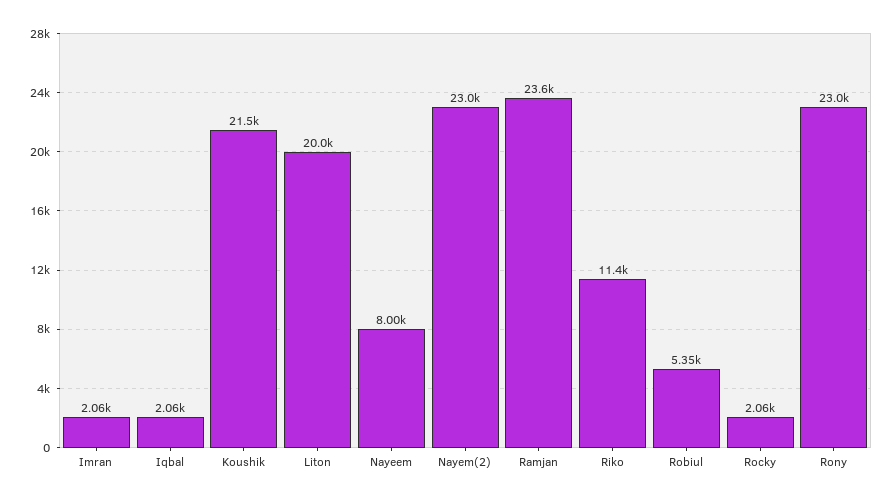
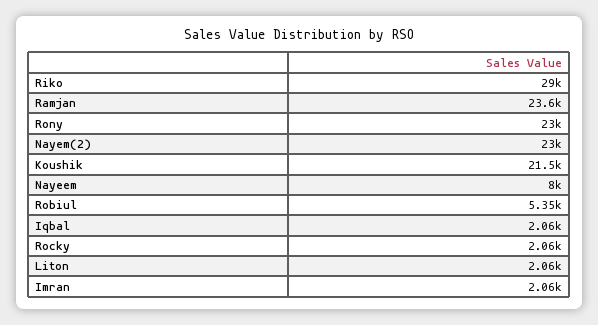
  {
    "Imran": 2060,
    "Iqbal": 2060,
    "Koushik": 21500,
-   "Liton": 20000,
+   "Liton": 2060,
    "Nayeem": 8000,
    "Nayem(2)": 23000,
    "Ramjan": 23600,
-   "Riko": 11400,
+   "Riko": 29000,
    "Robiul": 5350,
    "Rocky": 2060,
    "Rony": 23000
  }

